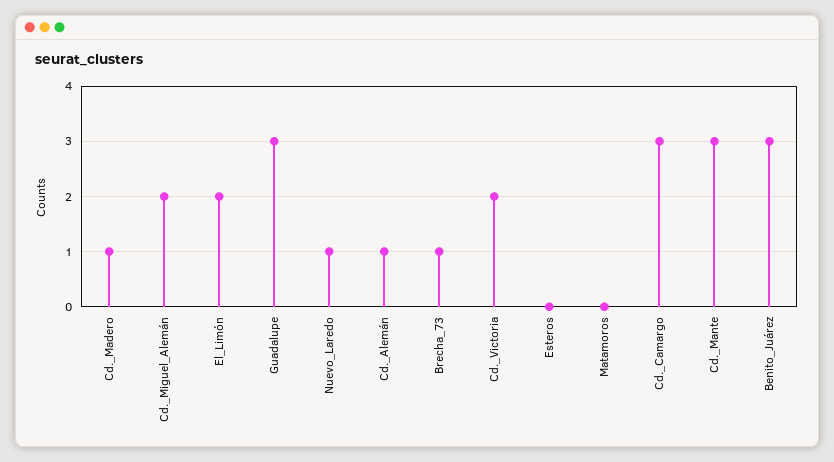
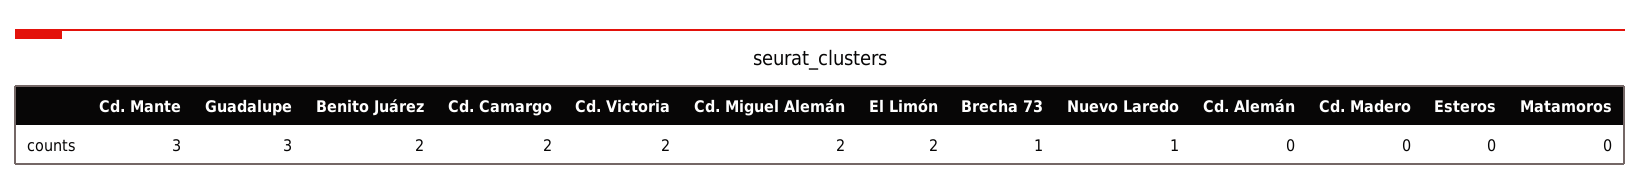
  {
-   "Cd._Madero": 1,
+   "Cd._Madero": 0,
    "Cd._Miguel_Alemán": 2,
    "El_Limón": 2,
    "Guadalupe": 3,
    "Nuevo_Laredo": 1,
-   "Cd._Alemán": 1,
+   "Cd._Alemán": 0,
    "Brecha_73": 1,
    "Cd._Victoria": 2,
    "Esteros": 0,
    "Matamoros": 0,
-   "Cd._Camargo": 3,
+   "Cd._Camargo": 2,
    "Cd._Mante": 3,
-   "Benito_Juárez": 3
+   "Benito_Juárez": 2
  }

